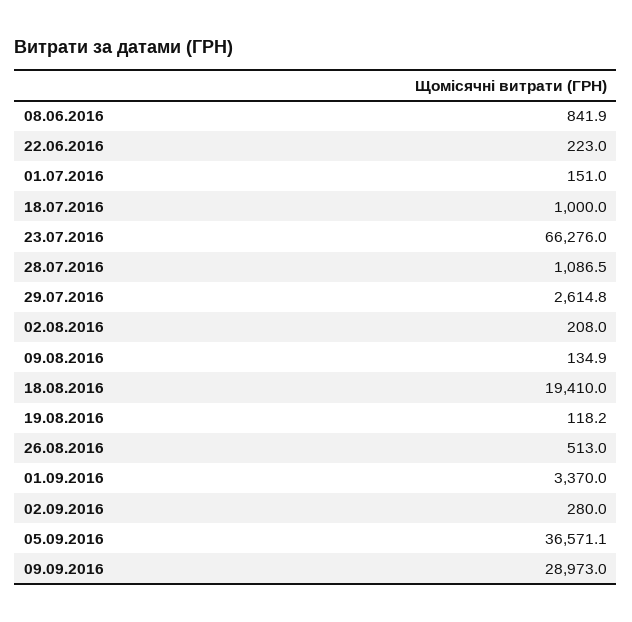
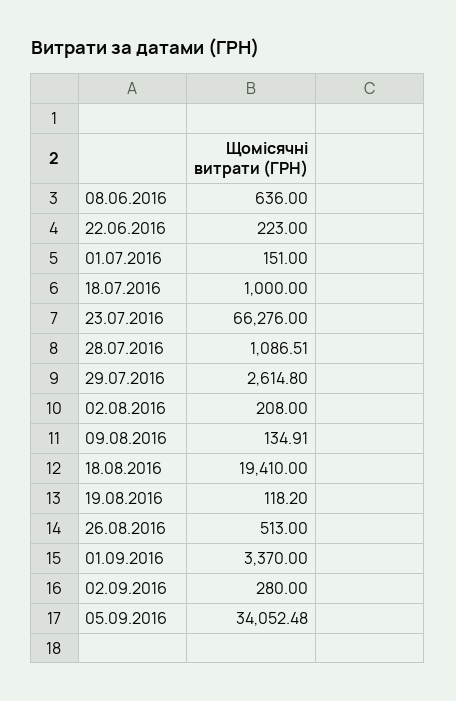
  {
-   "08.06.2016": 841.9,
+   "08.06.2016": 636,
    "22.06.2016": 223,
    "01.07.2016": 151,
    "18.07.2016": 1000,
    "23.07.2016": 66276,
    "28.07.2016": 1086.51,
    "29.07.2016": 2614.8,
    "02.08.2016": 208,
    "09.08.2016": 134.91,
    "18.08.2016": 19410,
    "19.08.2016": 118.2,
    "26.08.2016": 513,
    "01.09.2016": 3370,
    "02.09.2016": 280,
-   "05.09.2016": 36571.1,
+   "05.09.2016": 34052.48
-   "09.09.2016": 28973
  }

